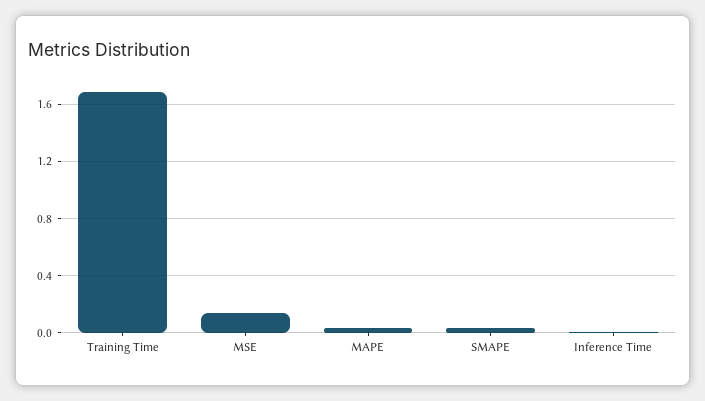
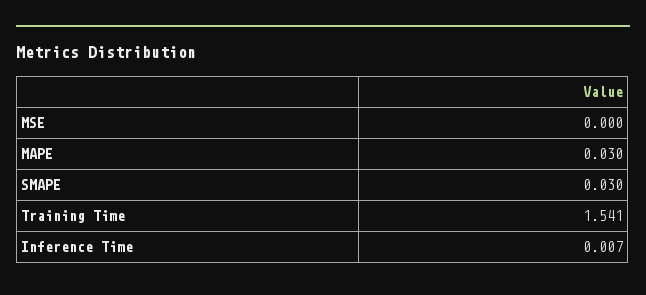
  {
-   "Training Time": 1.7,
+   "Training Time": 1.541,
-   "MSE": 0.15,
+   "MSE": 0,
    "MAPE": 0.03,
    "SMAPE": 0.03,
    "Inference Time": 0.007
  }

